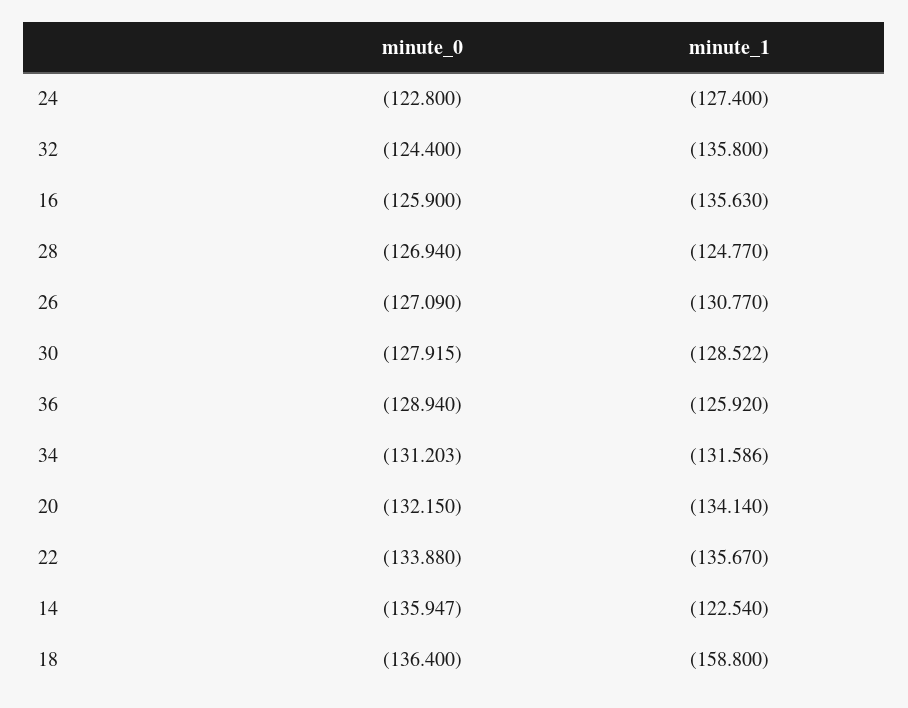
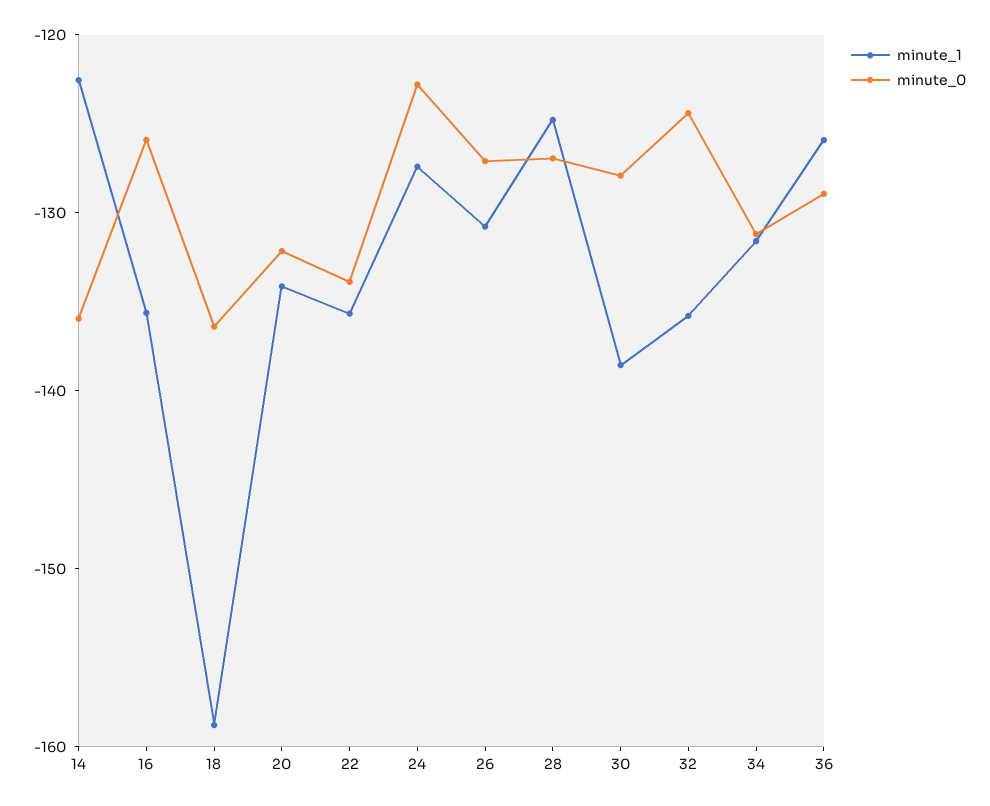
  {
    "minute_0": {
      "24": -122.8,
      "32": -124.4,
      "16": -125.9,
      "28": -126.94,
      "26": -127.09,
      "30": -127.915,
      "36": -128.94,
      "34": -131.203,
      "20": -132.15,
      "22": -133.88,
      "14": -135.947,
      "18": -136.4
    },
    "minute_1": {
      "24": -127.4,
      "32": -135.8,
      "16": -135.63,
      "28": -124.77,
      "26": -130.77,
-     "30": -128.522,
+     "30": -138,
      "36": -125.92,
      "34": -131.586,
      "20": -134.14,
      "22": -135.67,
      "14": -122.54,
      "18": -158.8
    }
  }

